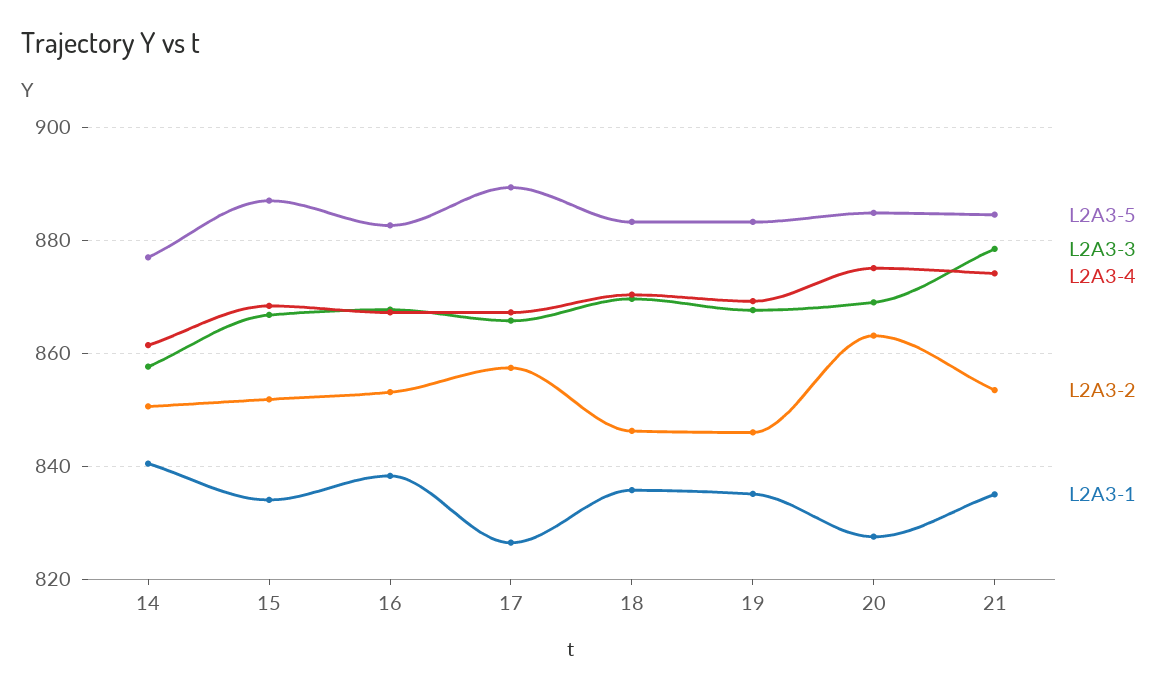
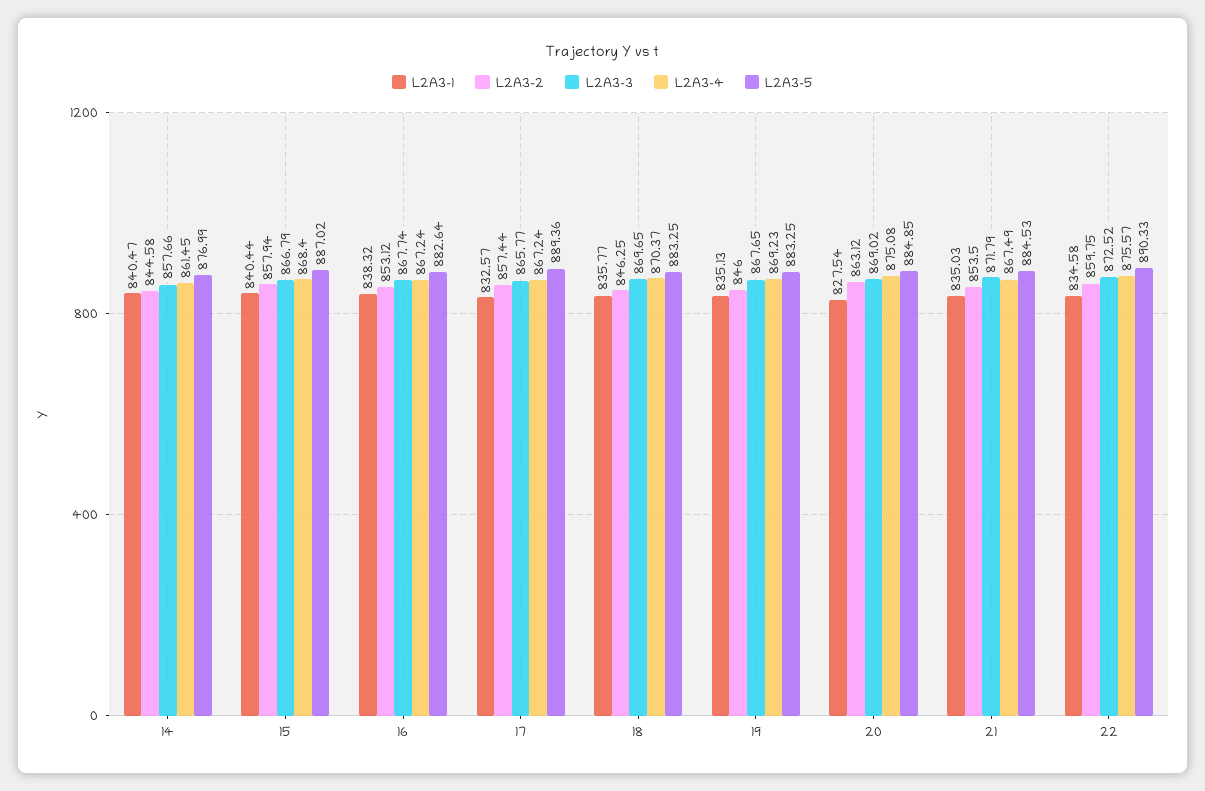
  {
    "L2A3-5": {
      "14": 876.99,
      "15": 887.02,
      "16": 882.64,
      "17": 889.36,
      "18": 883.25,
      "19": 883.25,
      "20": 884.85,
-     "21": 884.53
+     "21": 884.53,
+     "22": 890.33
    },
    "L2A3-3": {
      "14": 857.66,
      "15": 866.79,
      "16": 867.74,
      "17": 865.77,
      "18": 869.65,
      "19": 867.65,
      "20": 869.02,
-     "21": 878
+     "21": 871.79,
+     "22": 872.52
    },
    "L2A3-4": {
      "14": 861.45,
      "15": 868.4,
      "16": 867.24,
      "17": 867.24,
      "18": 870.37,
      "19": 869.23,
      "20": 875.08,
-     "21": 874
+     "21": 867.49,
+     "22": 875.57
    },
    "L2A3-2": {
-     "14": 850,
+     "14": 844.58,
-     "15": 852,
+     "15": 857.94,
      "16": 853.12,
      "17": 857.44,
      "18": 846.25,
      "19": 846,
      "20": 863.12,
-     "21": 853.5
+     "21": 853.5,
+     "22": 859.75
    },
    "L2A3-1": {
      "14": 840.47,
-     "15": 834,
+     "15": 840.44,
      "16": 838.32,
-     "17": 826,
+     "17": 832.57,
      "18": 835.77,
      "19": 835.13,
      "20": 827.54,
-     "21": 835.03
+     "21": 835.03,
+     "22": 834.58
    }
  }

